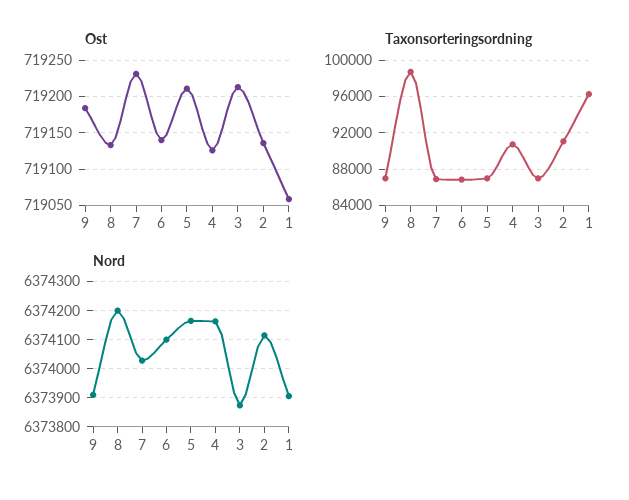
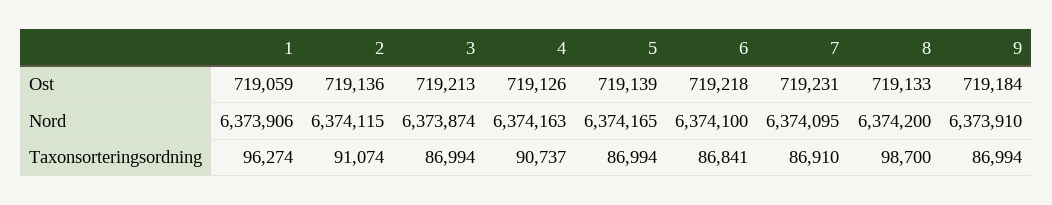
  {
    "Ost": {
      "9": 719184,
      "8": 719133,
      "7": 719231,
-     "6": 719140,
+     "6": 719218,
-     "5": 719210,
+     "5": 719139,
      "4": 719126,
      "3": 719213,
      "2": 719136,
      "1": 719059
    },
    "Taxonsorteringsordning": {
      "9": 86994,
      "8": 98700,
      "7": 86910,
      "6": 86841,
      "5": 86994,
      "4": 90737,
      "3": 86994,
      "2": 91074,
      "1": 96274
    },
    "Nord": {
      "9": 6373910,
      "8": 6374200,
-     "7": 6374025,
+     "7": 6374095,
      "6": 6374100,
      "5": 6374165,
      "4": 6374163,
      "3": 6373874,
      "2": 6374115,
      "1": 6373906
    }
  }

